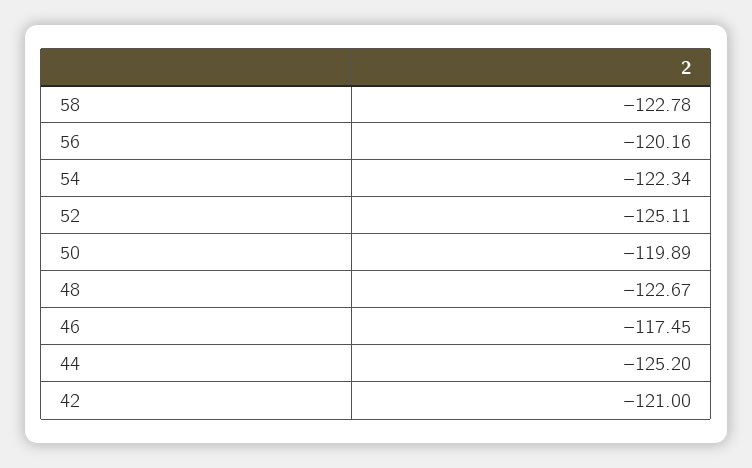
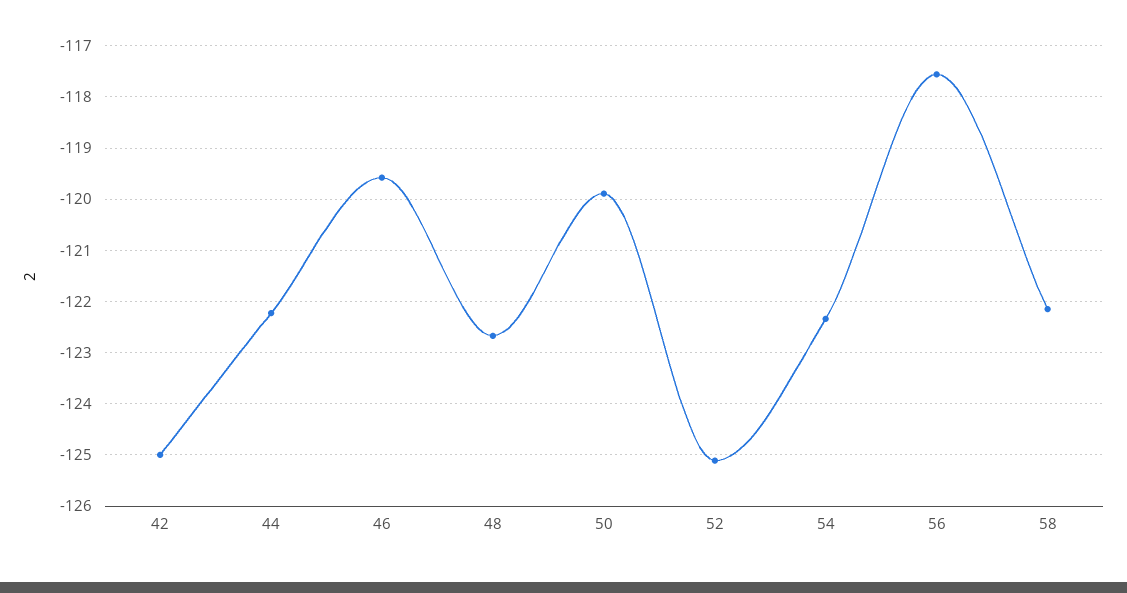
  {
-   "58": -122.78,
+   "58": -122.2,
-   "56": -120.16,
+   "56": -117.6,
    "54": -122.34,
    "52": -125.11,
    "50": -119.89,
    "48": -122.67,
-   "46": -117.45,
+   "46": -119.6,
-   "44": -125.2,
+   "44": -122.2,
-   "42": -121
+   "42": -125
  }

